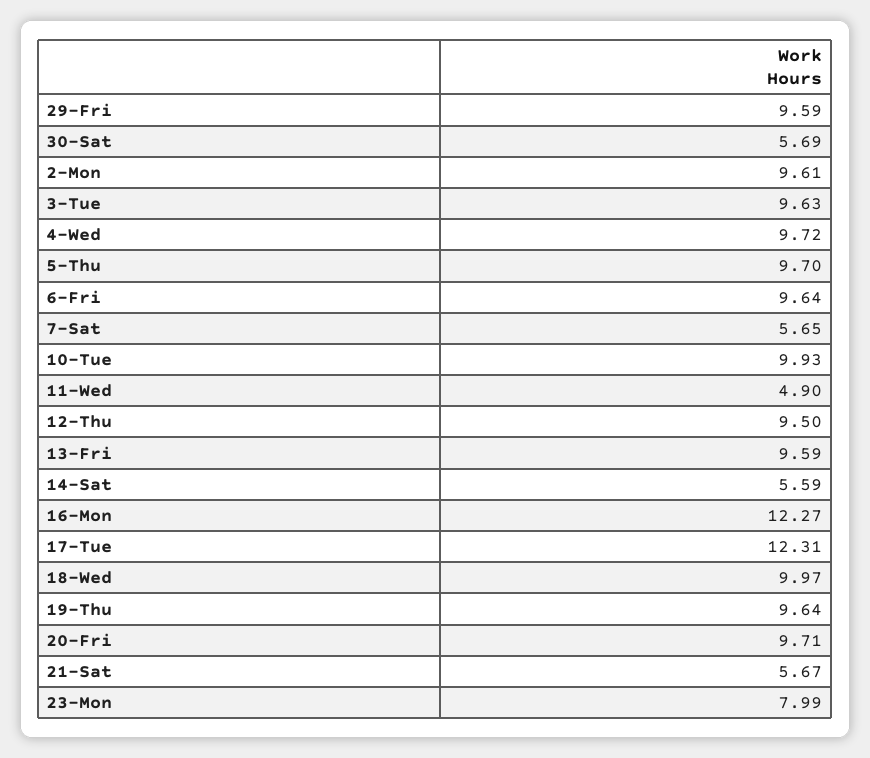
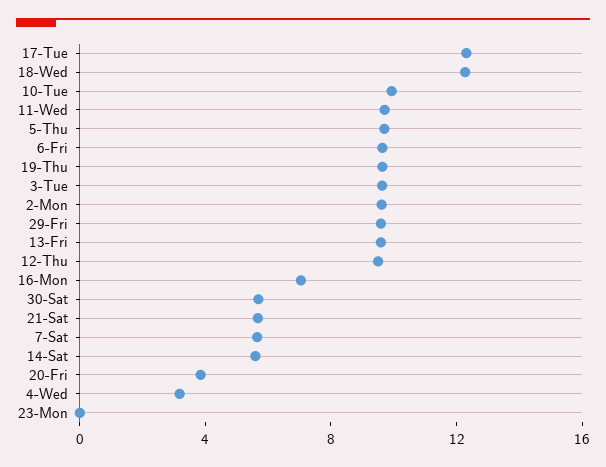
  {
    "29-Fri": 9.59,
    "30-Sat": 5.69,
    "2-Mon": 9.61,
    "3-Tue": 9.63,
-   "4-Wed": 9.72,
+   "4-Wed": 3,
    "5-Thu": 9.7,
    "6-Fri": 9.64,
    "7-Sat": 5.65,
    "10-Tue": 9.93,
-   "11-Wed": 4.9,
+   "11-Wed": 10,
    "12-Thu": 9.5,
    "13-Fri": 9.59,
    "14-Sat": 5.59,
-   "16-Mon": 12.27,
+   "16-Mon": 7,
    "17-Tue": 12.31,
-   "18-Wed": 9.97,
+   "18-Wed": 12,
    "19-Thu": 9.64,
-   "20-Fri": 9.71,
+   "20-Fri": 4,
    "21-Sat": 5.67,
-   "23-Mon": 7.99
+   "23-Mon": 0
  }

